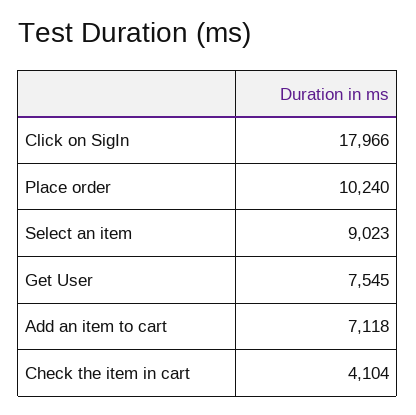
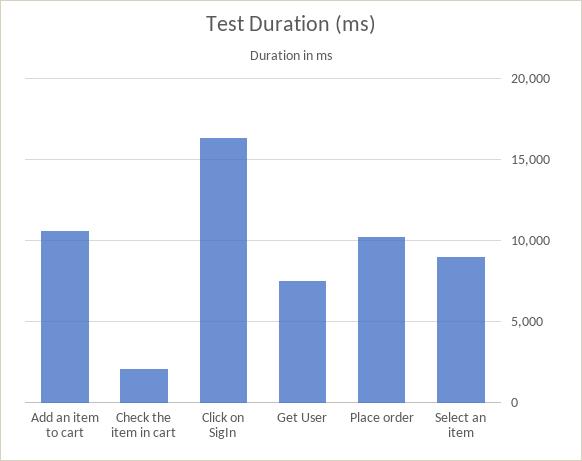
  {
-   "Click on SigIn": 17966,
+   "Click on SigIn": 16500,
    "Place order": 10240,
    "Select an item": 9023,
    "Get User": 7545,
-   "Add an item to cart": 7118,
+   "Add an item to cart": 10500,
-   "Check the item in cart": 4104
+   "Check the item in cart": 2000
  }

